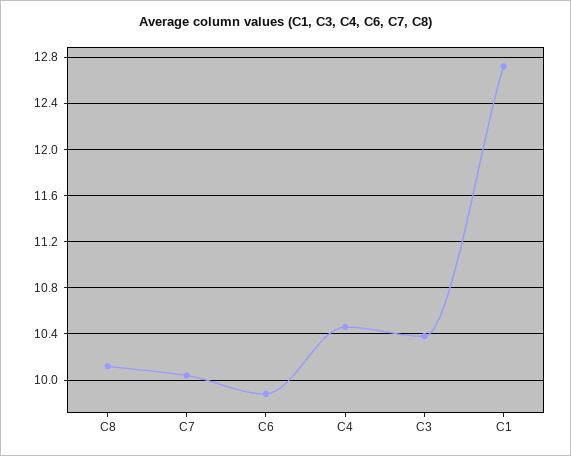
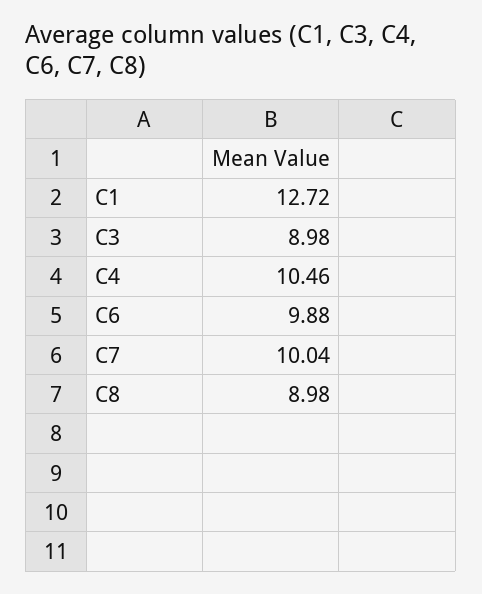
  {
-   "C8": 10.1,
+   "C8": 8.98,
    "C7": 10.04,
    "C6": 9.88,
    "C4": 10.46,
-   "C3": 10.4,
+   "C3": 8.98,
    "C1": 12.72
  }

